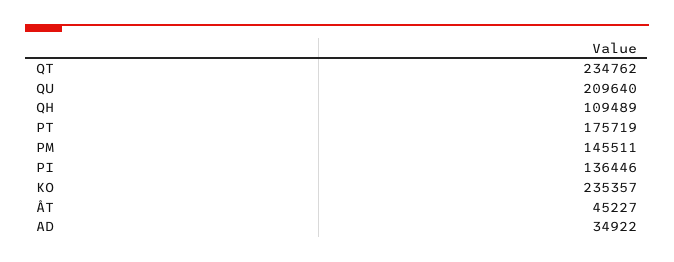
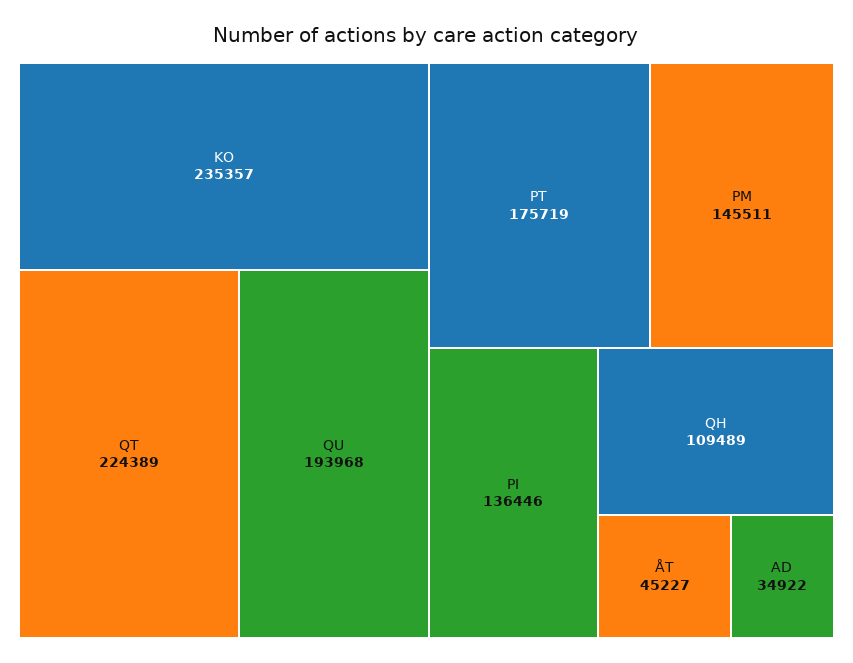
  {
-   "QT": 234762,
+   "QT": 224389,
-   "QU": 209640,
+   "QU": 193968,
    "QH": 109489,
    "PT": 175719,
    "PM": 145511,
    "PI": 136446,
    "KO": 235357,
    "ÅT": 45227,
    "AD": 34922
  }

